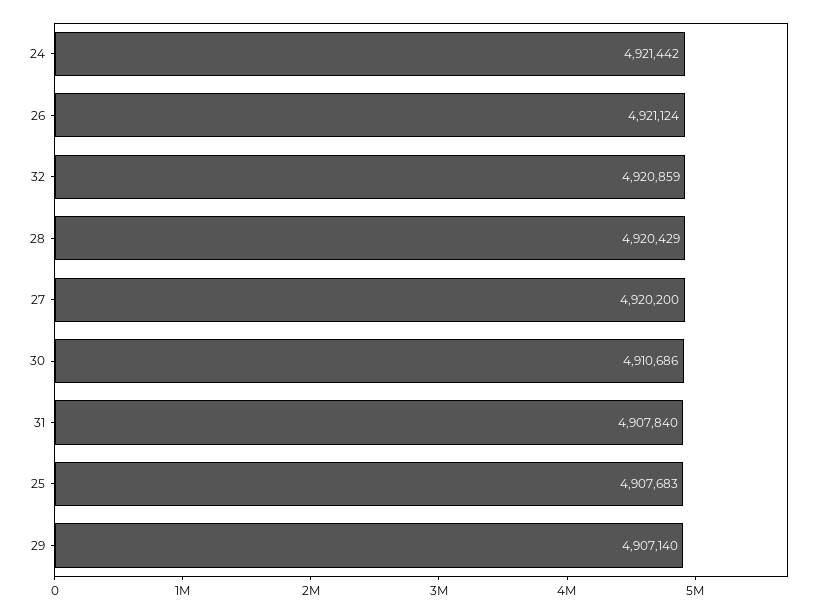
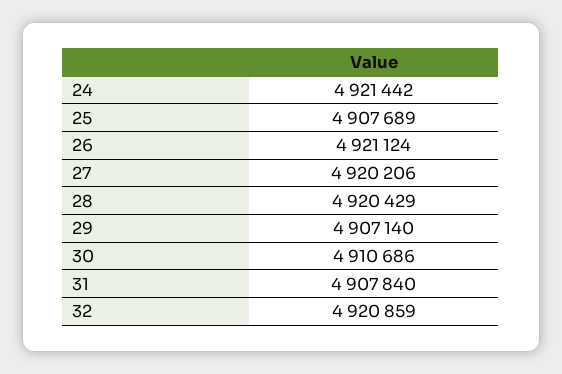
  {
    "24": 4921442,
    "26": 4921124,
    "32": 4920859,
    "28": 4920429,
-   "27": 4920200,
+   "27": 4920206,
    "30": 4910686,
    "31": 4907840,
-   "25": 4907683,
+   "25": 4907689,
    "29": 4907140
  }

